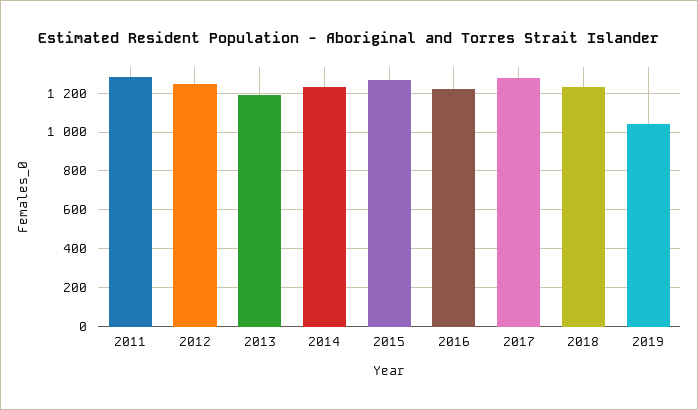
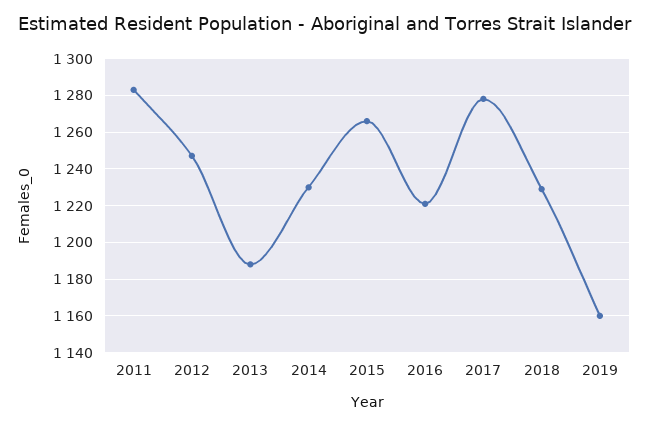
  {
    "2011": 1285,
    "2012": 1245,
    "2013": 1190,
    "2014": 1230,
    "2015": 1265,
    "2016": 1220,
    "2017": 1280,
    "2018": 1230,
-   "2019": 1050
+   "2019": 1160
  }

